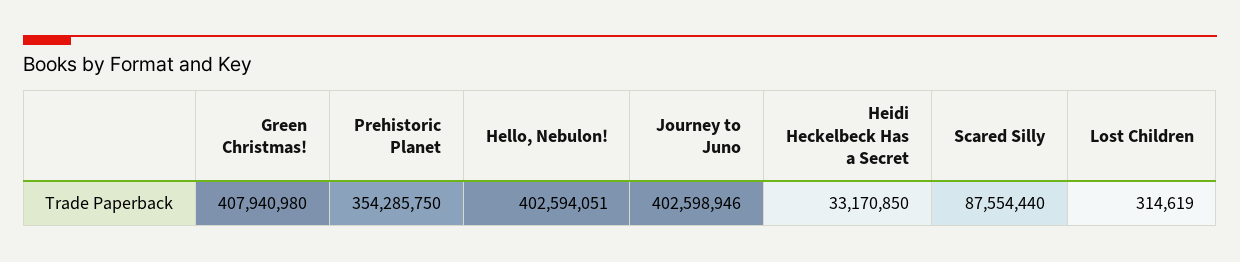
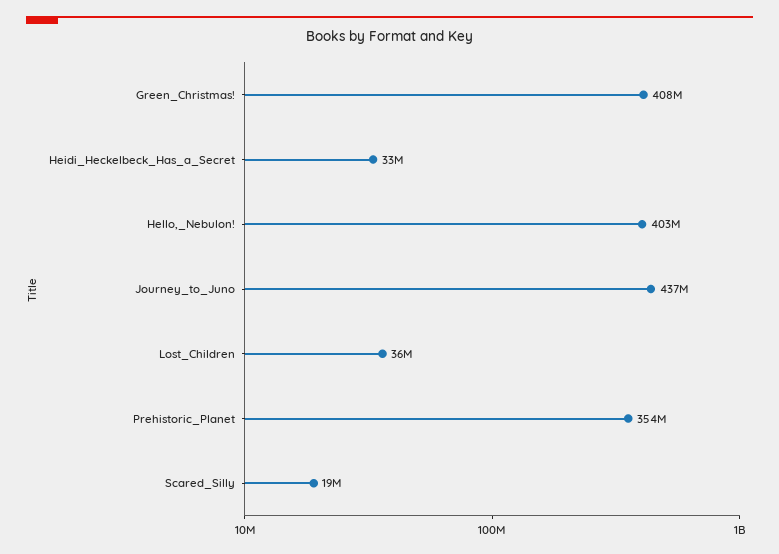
  {
    "Green Christmas!": 407940980,
    "Prehistoric Planet": 354285750,
    "Hello, Nebulon!": 402594051,
-   "Journey to Juno": 402598946,
+   "Journey to Juno": 437000000,
    "Heidi Heckelbeck Has a Secret": 33170850,
-   "Scared Silly": 87554440,
+   "Scared Silly": 19000000,
-   "Lost Children": 314619
+   "Lost Children": 36000000
  }

